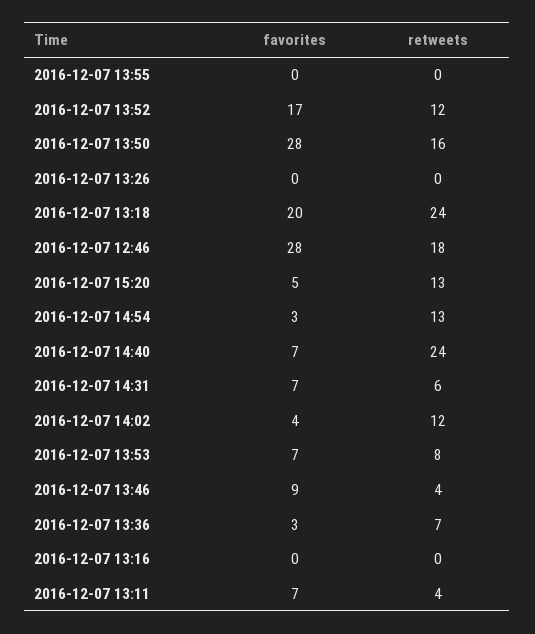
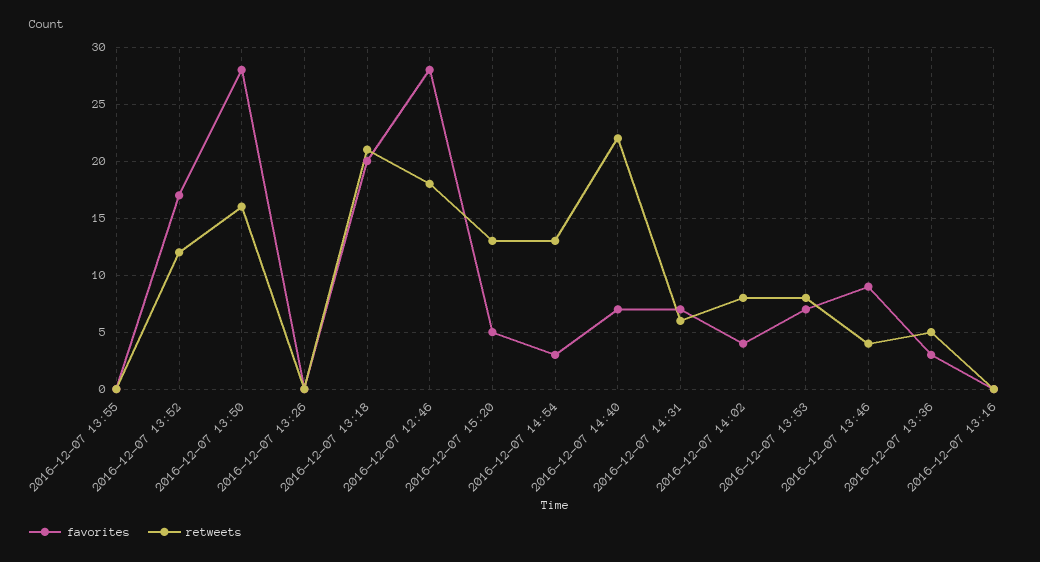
  {
    "favorites": {
      "2016-12-07 13:55": 0,
      "2016-12-07 13:52": 17,
      "2016-12-07 13:50": 28,
      "2016-12-07 13:26": 0,
      "2016-12-07 13:18": 20,
      "2016-12-07 12:46": 28,
      "2016-12-07 15:20": 5,
      "2016-12-07 14:54": 3,
      "2016-12-07 14:40": 7,
      "2016-12-07 14:31": 7,
      "2016-12-07 14:02": 4,
      "2016-12-07 13:53": 7,
      "2016-12-07 13:46": 9,
      "2016-12-07 13:36": 3,
-     "2016-12-07 13:16": 0,
+     "2016-12-07 13:16": 0
-     "2016-12-07 13:11": 7
    },
    "retweets": {
      "2016-12-07 13:55": 0,
      "2016-12-07 13:52": 12,
      "2016-12-07 13:50": 16,
      "2016-12-07 13:26": 0,
-     "2016-12-07 13:18": 24,
+     "2016-12-07 13:18": 21,
      "2016-12-07 12:46": 18,
      "2016-12-07 15:20": 13,
      "2016-12-07 14:54": 13,
-     "2016-12-07 14:40": 24,
+     "2016-12-07 14:40": 22,
      "2016-12-07 14:31": 6,
-     "2016-12-07 14:02": 12,
+     "2016-12-07 14:02": 8,
      "2016-12-07 13:53": 8,
      "2016-12-07 13:46": 4,
-     "2016-12-07 13:36": 7,
+     "2016-12-07 13:36": 5,
-     "2016-12-07 13:16": 0,
+     "2016-12-07 13:16": 0
-     "2016-12-07 13:11": 4
    }
  }

